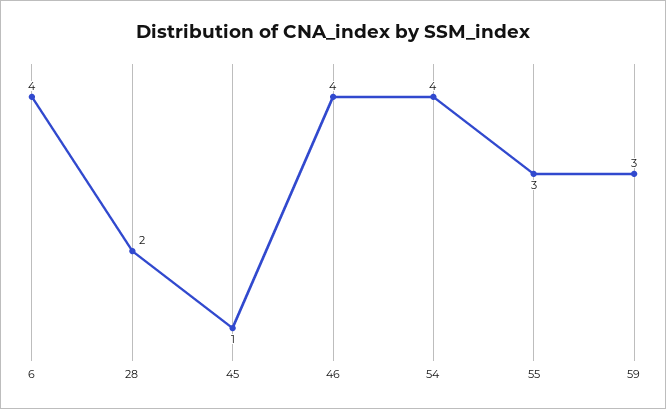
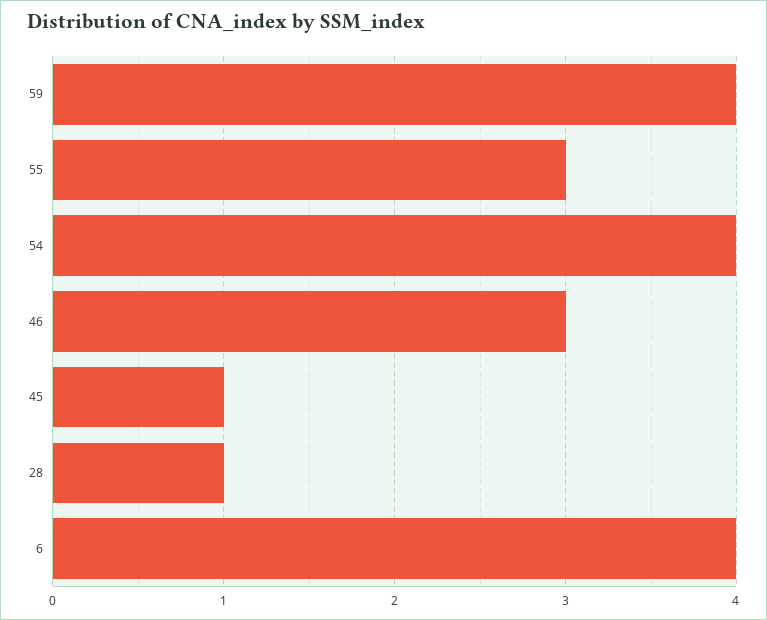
  {
    "6": 4,
-   "28": 2,
+   "28": 1,
    "45": 1,
-   "46": 4,
+   "46": 3,
    "54": 4,
    "55": 3,
-   "59": 3
+   "59": 4
  }

